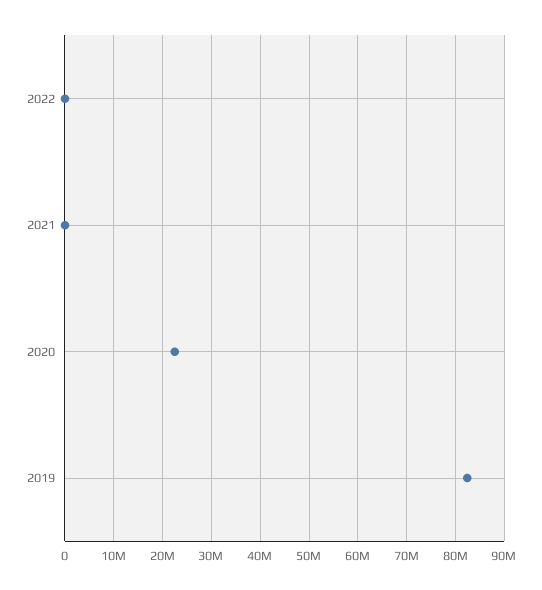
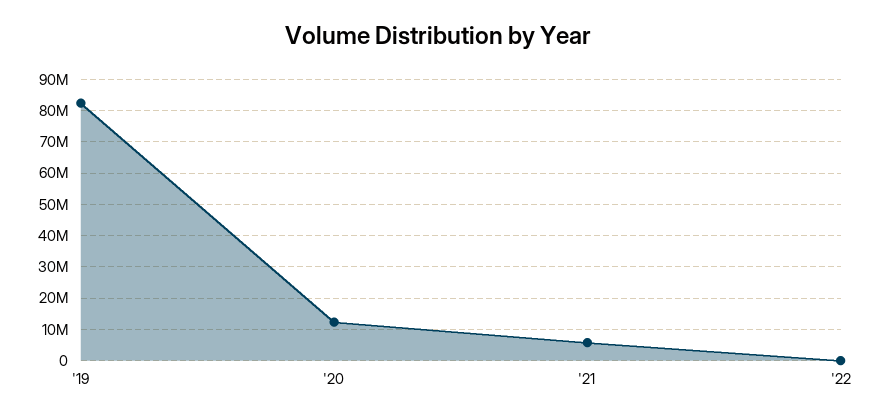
  {
    "2022": 0,
-   "2021": 0,
+   "2021": 6000000,
-   "2020": 22000000,
+   "2020": 12000000,
    "2019": 82000000
  }

